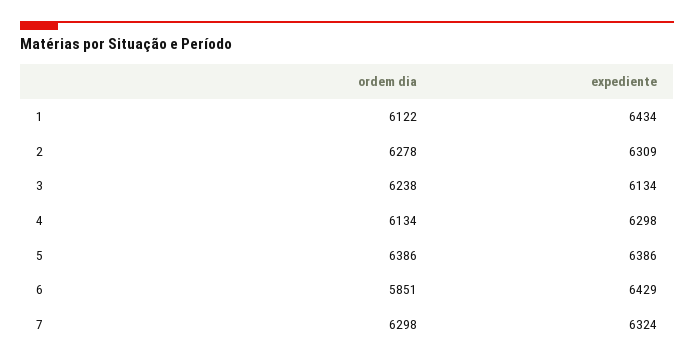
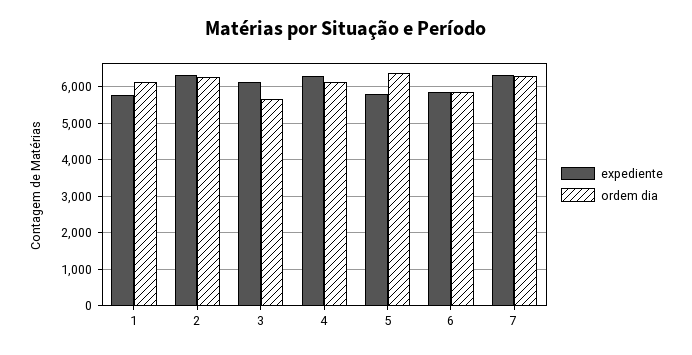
  {
    "ordem dia": {
      "1": 6122,
      "2": 6278,
-     "3": 6238,
+     "3": 5600,
      "4": 6134,
      "5": 6386,
      "6": 5851,
      "7": 6298
    },
    "expediente": {
-     "1": 6434,
+     "1": 5800,
      "2": 6309,
      "3": 6134,
      "4": 6298,
-     "5": 6386,
+     "5": 5800,
-     "6": 6429,
+     "6": 5800,
      "7": 6324
    }
  }

